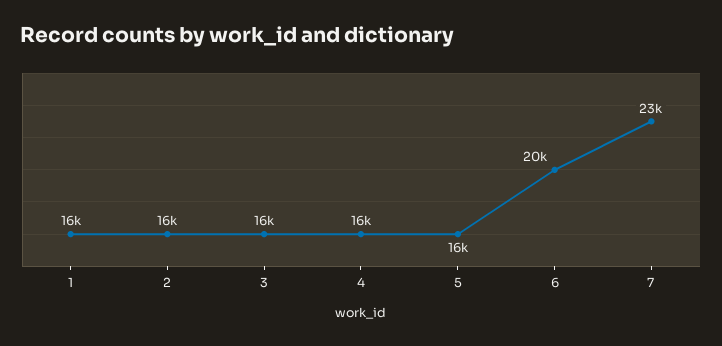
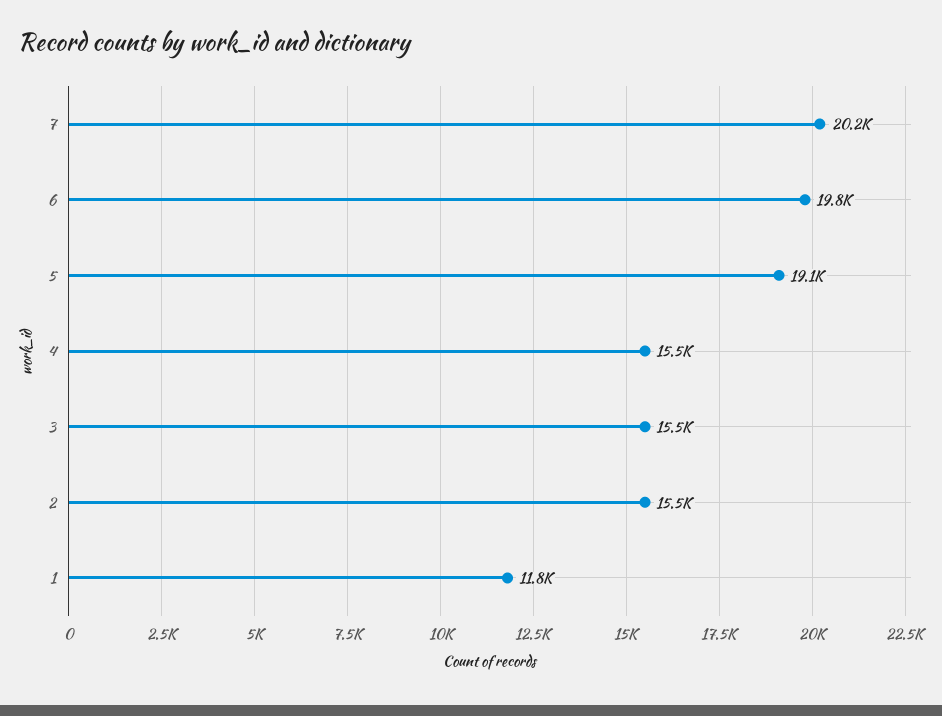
  {
-   "1": 16000,
+   "1": 11800,
    "2": 15500,
    "3": 15500,
    "4": 15500,
-   "5": 16000,
+   "5": 19100,
    "6": 19800,
-   "7": 23000
+   "7": 20200
  }

